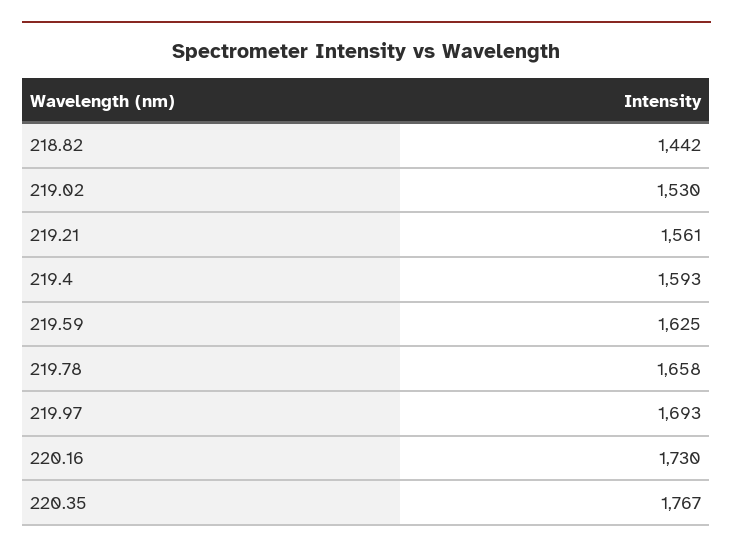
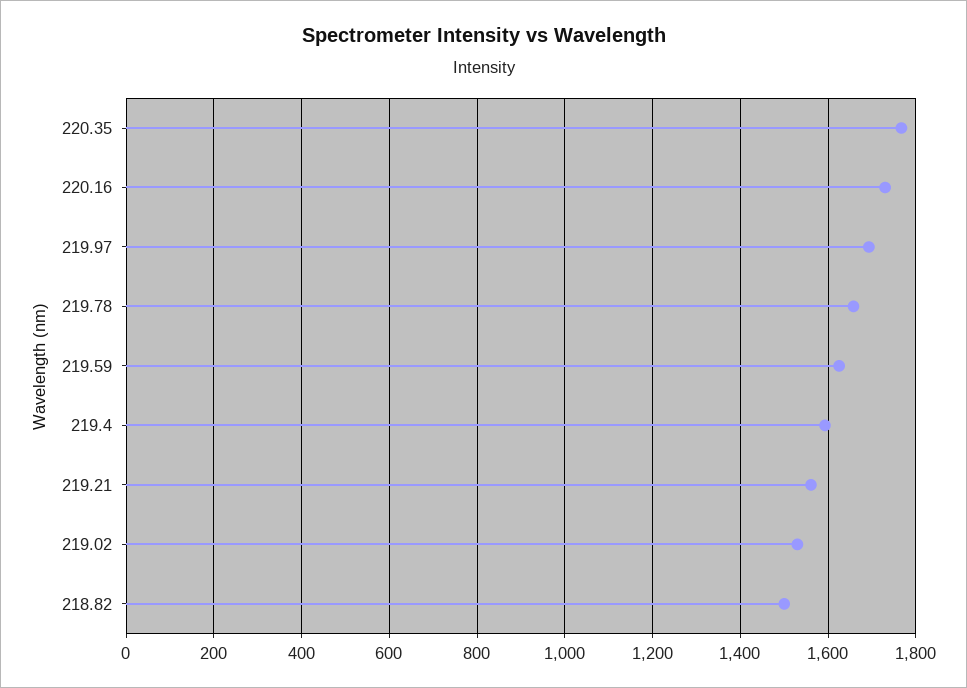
  {
-   "218.82": 1442,
+   "218.82": 1500,
    "219.02": 1530,
    "219.21": 1561,
    "219.4": 1593,
    "219.59": 1625,
    "219.78": 1658,
    "219.97": 1693,
    "220.16": 1730,
    "220.35": 1767
  }

